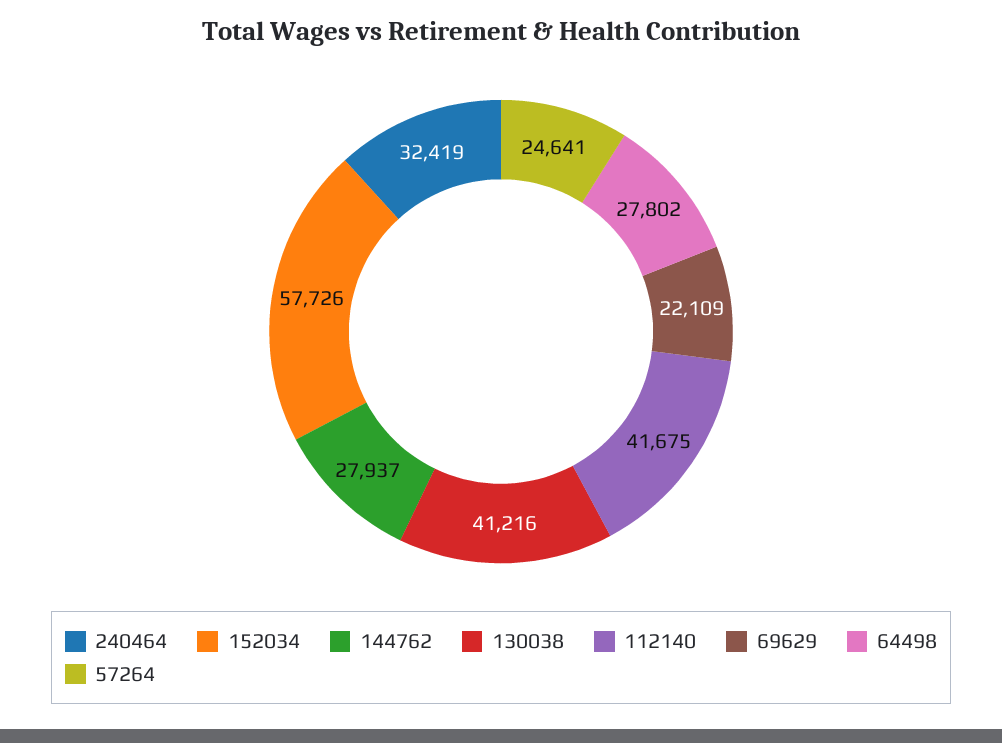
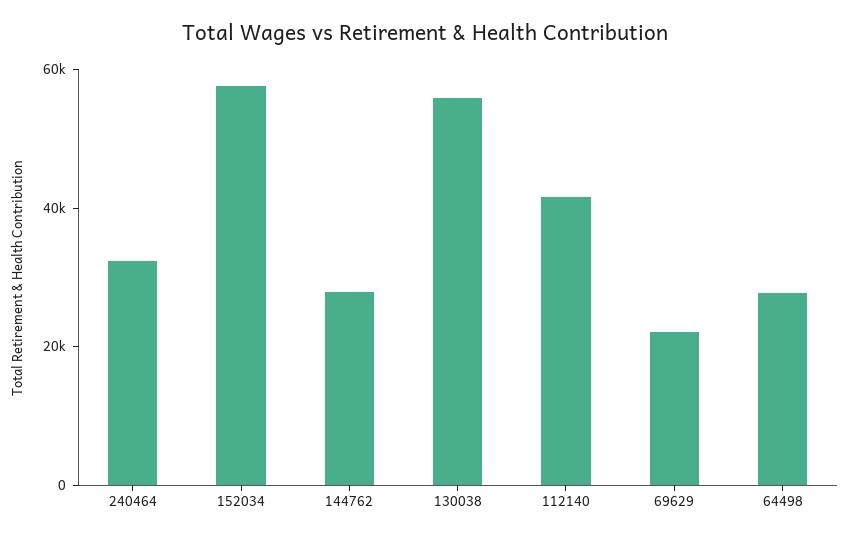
  {
    "240464": 32419,
    "152034": 57726,
    "144762": 27937,
-   "130038": 41216,
+   "130038": 55000,
    "112140": 41675,
    "69629": 22109,
-   "64498": 27802,
+   "64498": 27802
-   "57264": 24641
  }

